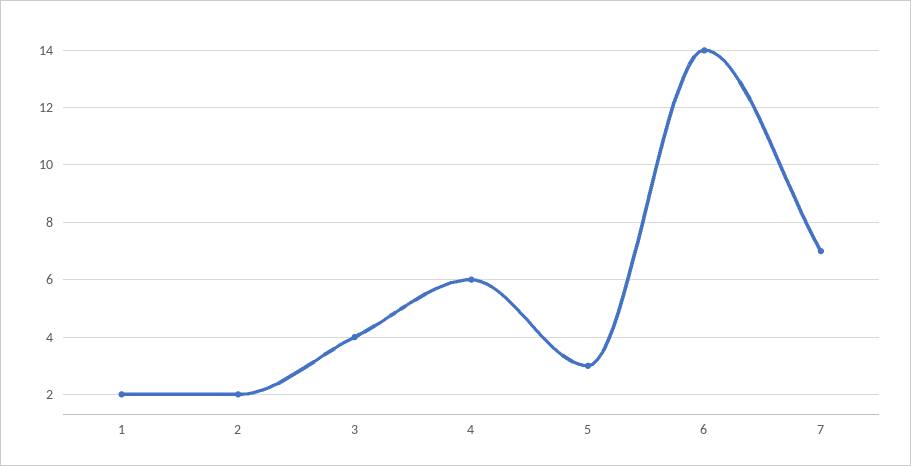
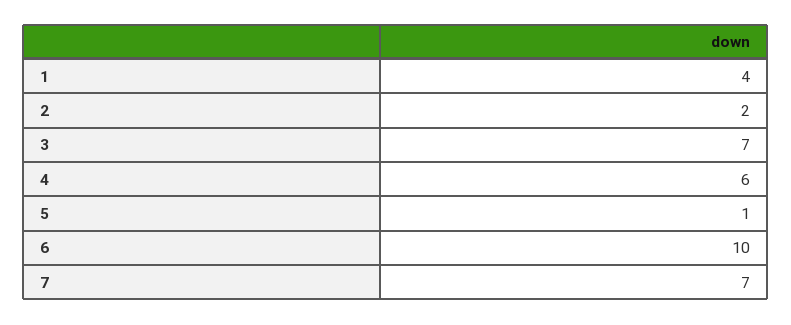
  {
-   "1": 2,
+   "1": 4,
    "2": 2,
-   "3": 4,
+   "3": 7,
    "4": 6,
-   "5": 3,
+   "5": 1,
-   "6": 14,
+   "6": 10,
    "7": 7
  }

